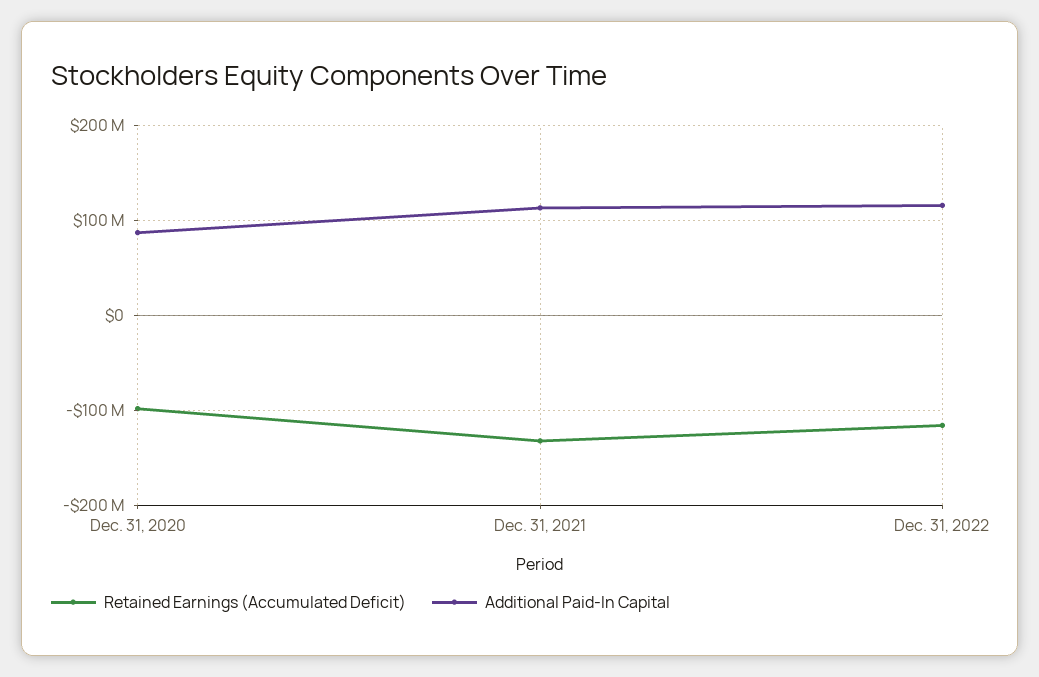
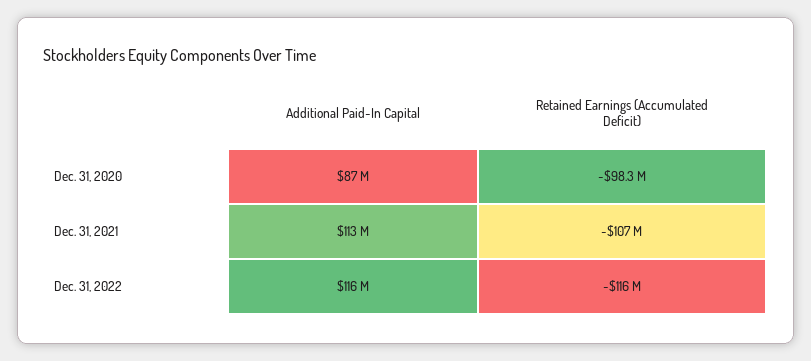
  {
    "Retained Earnings (Accumulated Deficit)": {
      "Dec. 31, 2020": -98300000,
-     "Dec. 31, 2021": -130000000,
+     "Dec. 31, 2021": -107000000,
      "Dec. 31, 2022": -116000000
    },
    "Additional Paid-In Capital": {
      "Dec. 31, 2020": 87000000,
      "Dec. 31, 2021": 113000000,
      "Dec. 31, 2022": 116000000
    }
  }

